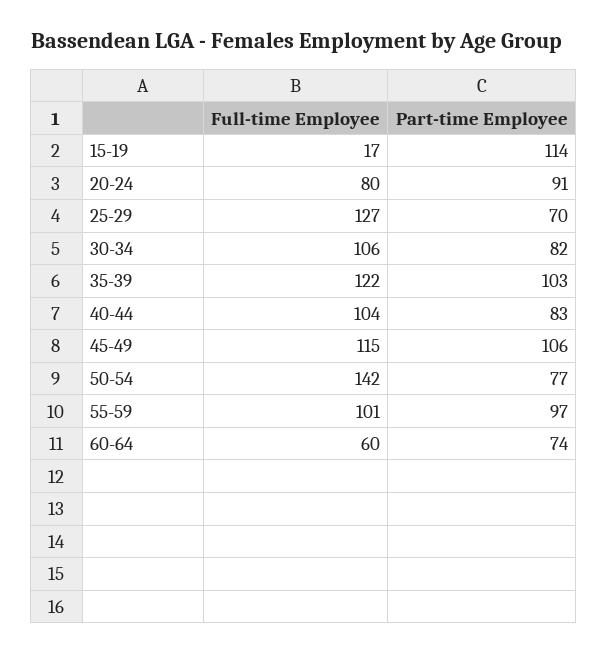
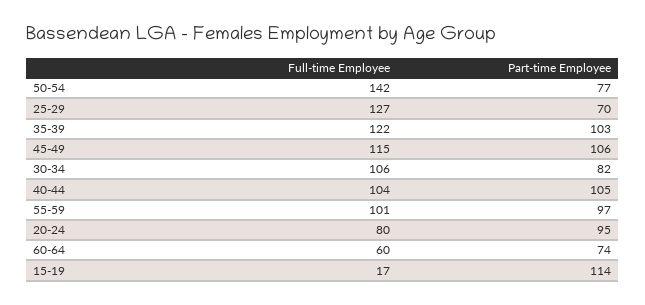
  {
    "Full-time Employee": {
      "15-19": 17,
      "20-24": 80,
      "25-29": 127,
      "30-34": 106,
      "35-39": 122,
      "40-44": 104,
      "45-49": 115,
      "50-54": 142,
      "55-59": 101,
      "60-64": 60
    },
    "Part-time Employee": {
      "15-19": 114,
-     "20-24": 91,
+     "20-24": 95,
      "25-29": 70,
      "30-34": 82,
      "35-39": 103,
-     "40-44": 83,
+     "40-44": 105,
      "45-49": 106,
      "50-54": 77,
      "55-59": 97,
      "60-64": 74
    }
  }

